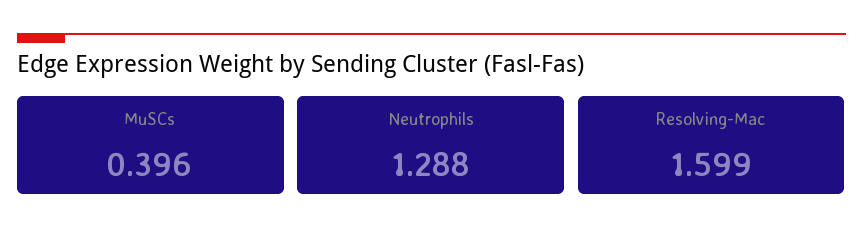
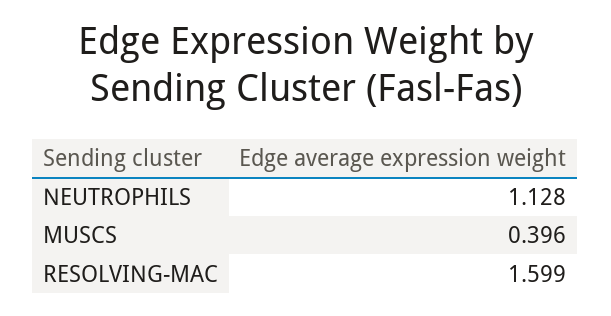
  {
    "MuSCs": 0.396,
-   "Neutrophils": 1.288,
+   "Neutrophils": 1.128,
    "Resolving-Mac": 1.599
  }

